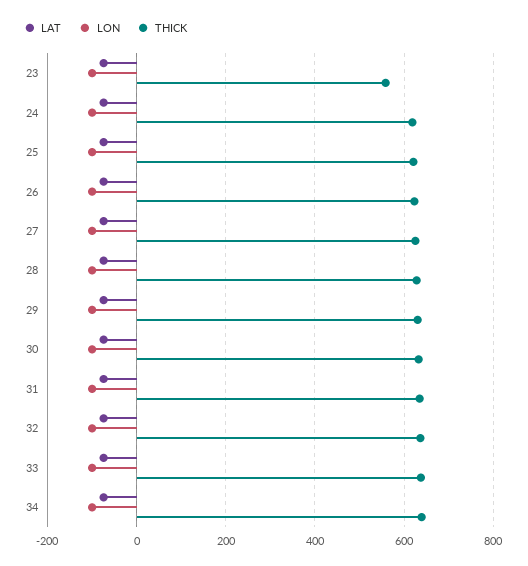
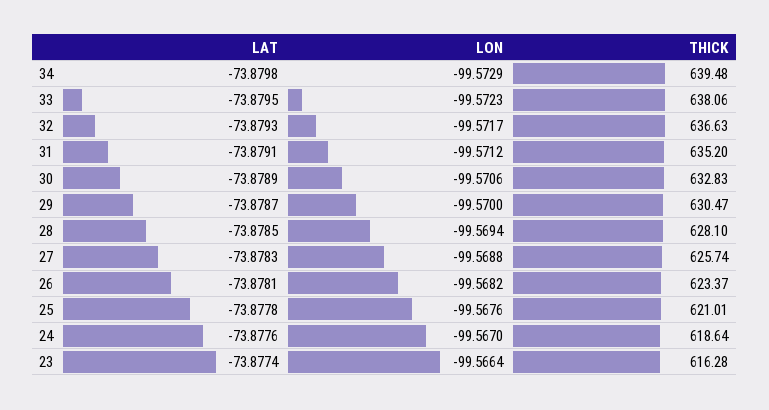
  {
    "LAT": {
      "23": -73.8774,
      "24": -73.8776,
      "25": -73.8778,
      "26": -73.8781,
      "27": -73.8783,
      "28": -73.8785,
      "29": -73.8787,
      "30": -73.8789,
      "31": -73.8791,
      "32": -73.8793,
      "33": -73.8795,
      "34": -73.8798
    },
    "LON": {
      "23": -99.5664,
      "24": -99.567,
      "25": -99.5676,
      "26": -99.5682,
      "27": -99.5688,
      "28": -99.5694,
      "29": -99.57,
      "30": -99.5706,
      "31": -99.5712,
      "32": -99.5717,
      "33": -99.5723,
      "34": -99.5729
    },
    "THICK": {
-     "23": 560,
+     "23": 616.28,
      "24": 618.64,
      "25": 621.01,
      "26": 623.37,
      "27": 625.74,
      "28": 628.1,
      "29": 630.47,
      "30": 632.83,
      "31": 635.2,
      "32": 636.63,
      "33": 638.06,
      "34": 639.48
    }
  }

